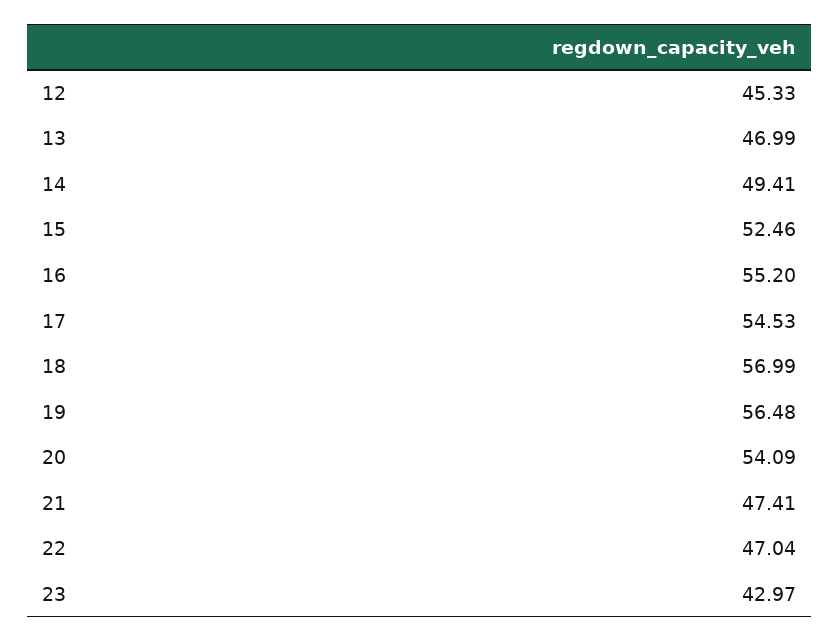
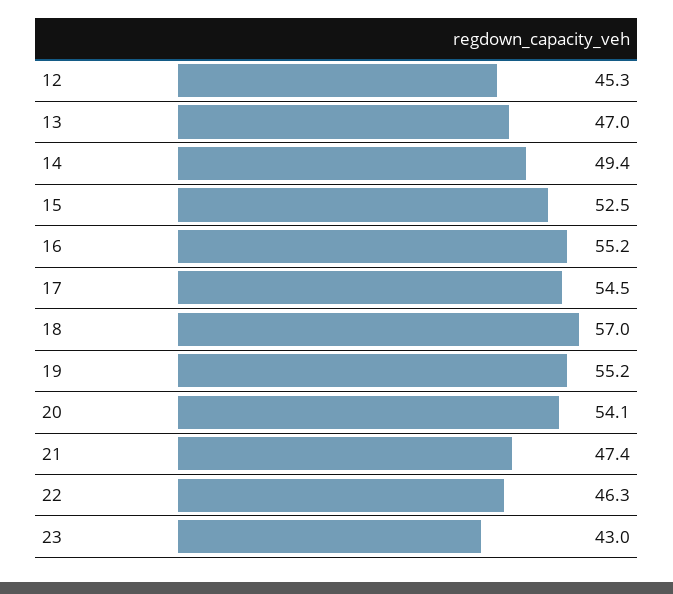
  {
    "12": 45.33,
    "13": 46.99,
    "14": 49.41,
    "15": 52.46,
    "16": 55.2,
    "17": 54.53,
    "18": 56.99,
-   "19": 56.48,
+   "19": 55.2,
    "20": 54.09,
    "21": 47.41,
-   "22": 47.04,
+   "22": 46.3,
    "23": 42.97
  }

